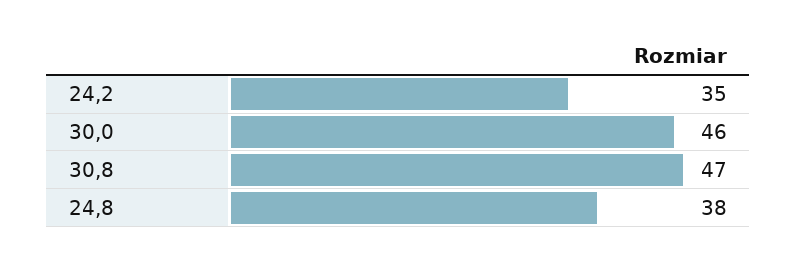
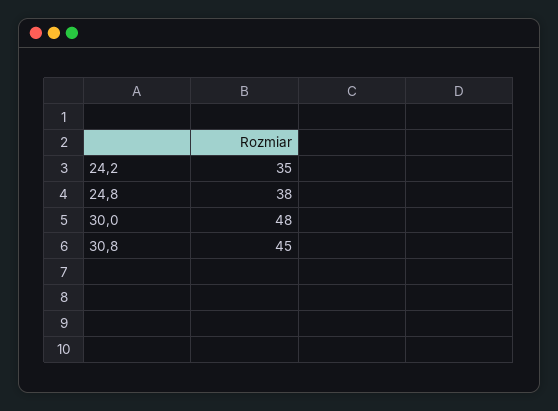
  {
    "24,2": 35,
-   "30,0": 46,
+   "30,0": 48,
-   "30,8": 47,
+   "30,8": 45,
    "24,8": 38
  }

